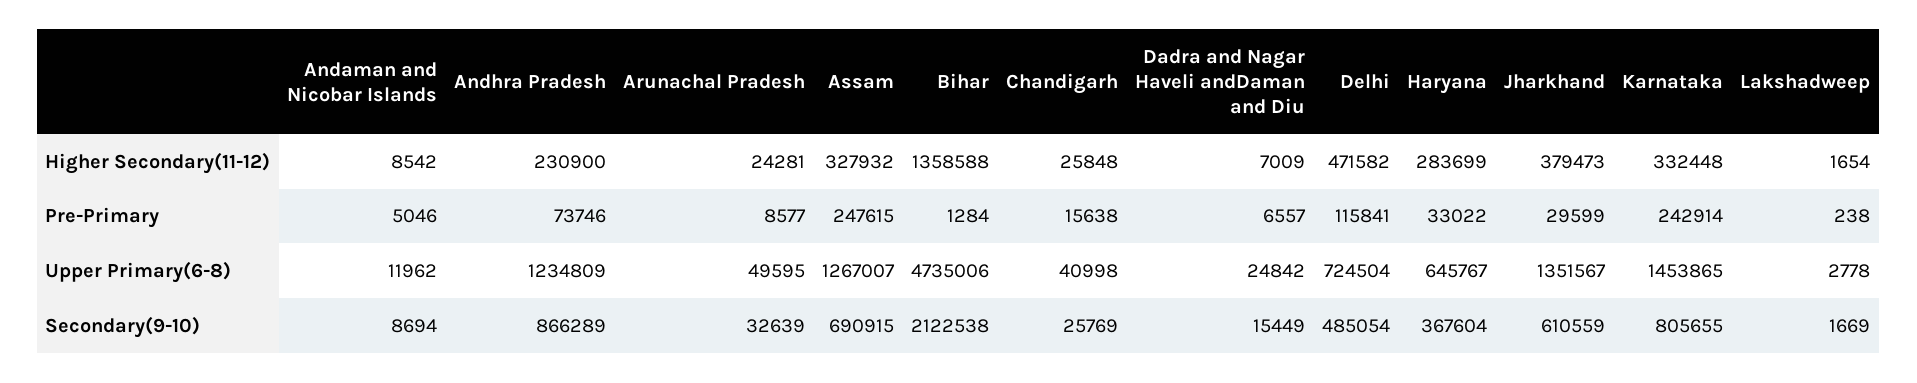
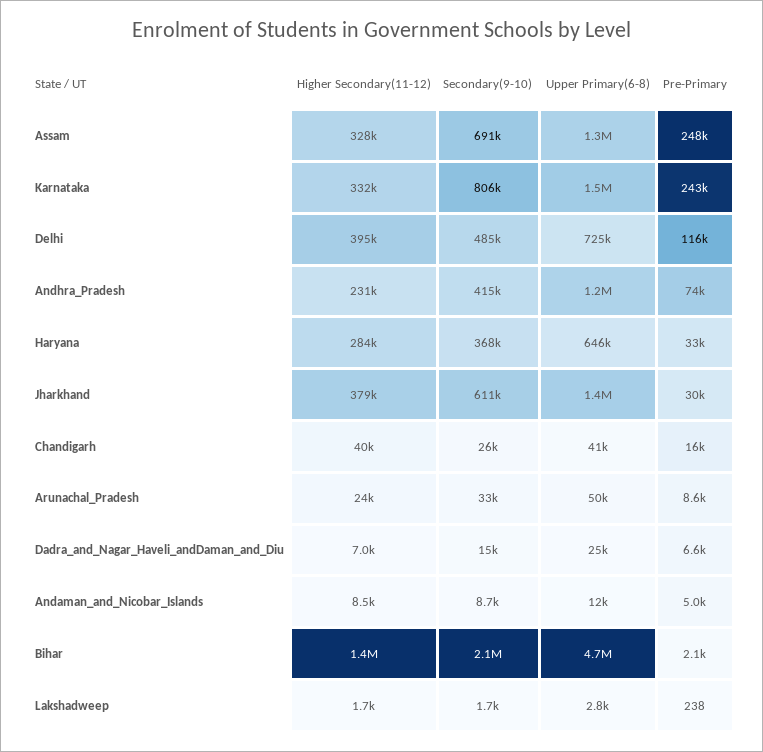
  {
    "Andaman and Nicobar Islands": {
      "Higher Secondary(11-12)": 8542,
      "Pre-Primary": 5046,
      "Upper Primary(6-8)": 11962,
      "Secondary(9-10)": 8694
    },
    "Andhra Pradesh": {
      "Higher Secondary(11-12)": 230900,
      "Pre-Primary": 73746,
      "Upper Primary(6-8)": 1234809,
-     "Secondary(9-10)": 866289
+     "Secondary(9-10)": 415000
    },
    "Arunachal Pradesh": {
      "Higher Secondary(11-12)": 24281,
      "Pre-Primary": 8577,
      "Upper Primary(6-8)": 49595,
      "Secondary(9-10)": 32639
    },
    "Assam": {
      "Higher Secondary(11-12)": 327932,
      "Pre-Primary": 247615,
      "Upper Primary(6-8)": 1267007,
      "Secondary(9-10)": 690915
    },
    "Bihar": {
      "Higher Secondary(11-12)": 1358588,
-     "Pre-Primary": 1284,
+     "Pre-Primary": 2100,
      "Upper Primary(6-8)": 4735006,
      "Secondary(9-10)": 2122538
    },
    "Chandigarh": {
-     "Higher Secondary(11-12)": 25848,
+     "Higher Secondary(11-12)": 40000,
      "Pre-Primary": 15638,
      "Upper Primary(6-8)": 40998,
      "Secondary(9-10)": 25769
    },
    "Dadra and Nagar Haveli andDaman and Diu": {
      "Higher Secondary(11-12)": 7009,
      "Pre-Primary": 6557,
      "Upper Primary(6-8)": 24842,
      "Secondary(9-10)": 15449
    },
    "Delhi": {
-     "Higher Secondary(11-12)": 471582,
+     "Higher Secondary(11-12)": 395000,
      "Pre-Primary": 115841,
      "Upper Primary(6-8)": 724504,
      "Secondary(9-10)": 485054
    },
    "Haryana": {
      "Higher Secondary(11-12)": 283699,
      "Pre-Primary": 33022,
      "Upper Primary(6-8)": 645767,
      "Secondary(9-10)": 367604
    },
    "Jharkhand": {
      "Higher Secondary(11-12)": 379473,
      "Pre-Primary": 29599,
      "Upper Primary(6-8)": 1351567,
      "Secondary(9-10)": 610559
    },
    "Karnataka": {
      "Higher Secondary(11-12)": 332448,
      "Pre-Primary": 242914,
      "Upper Primary(6-8)": 1453865,
      "Secondary(9-10)": 805655
    },
    "Lakshadweep": {
      "Higher Secondary(11-12)": 1654,
      "Pre-Primary": 238,
      "Upper Primary(6-8)": 2778,
      "Secondary(9-10)": 1669
    }
  }

